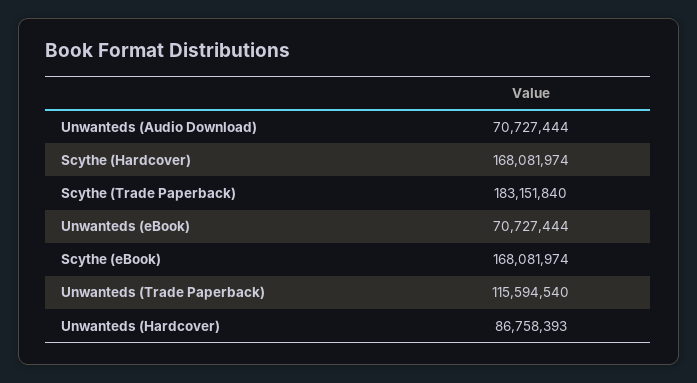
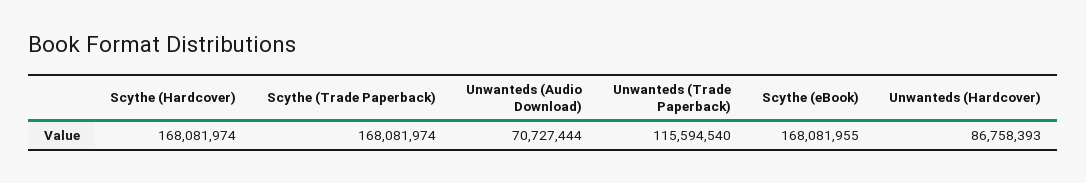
  {
    "Unwanteds (Audio Download)": 70727444,
    "Scythe (Hardcover)": 168081974,
-   "Scythe (Trade Paperback)": 183151840,
+   "Scythe (Trade Paperback)": 168081974,
-   "Unwanteds (eBook)": 70727444,
-   "Scythe (eBook)": 168081974,
+   "Scythe (eBook)": 168081955,
    "Unwanteds (Trade Paperback)": 115594540,
    "Unwanteds (Hardcover)": 86758393
  }

